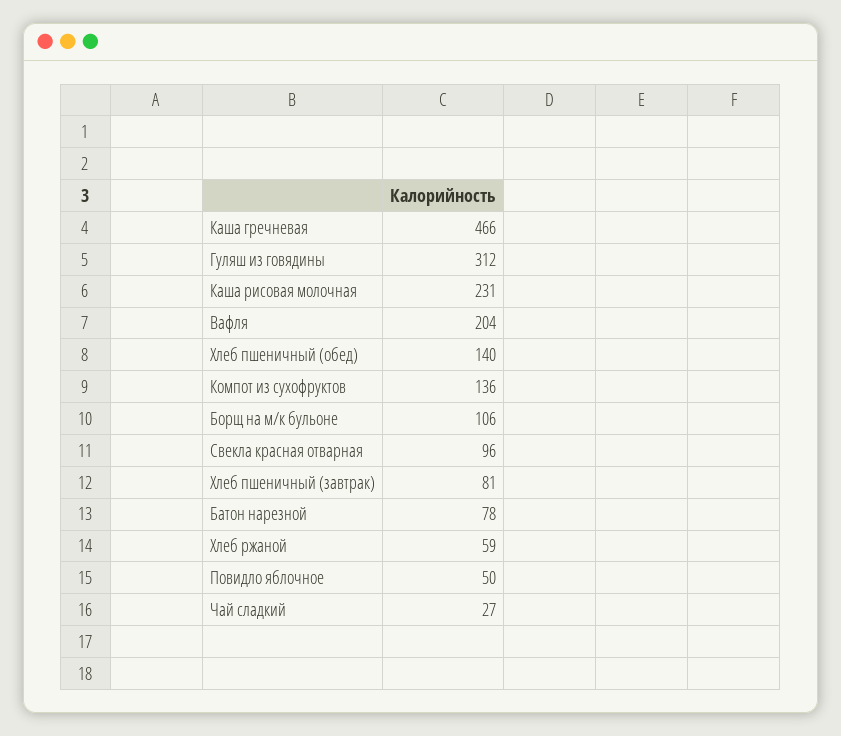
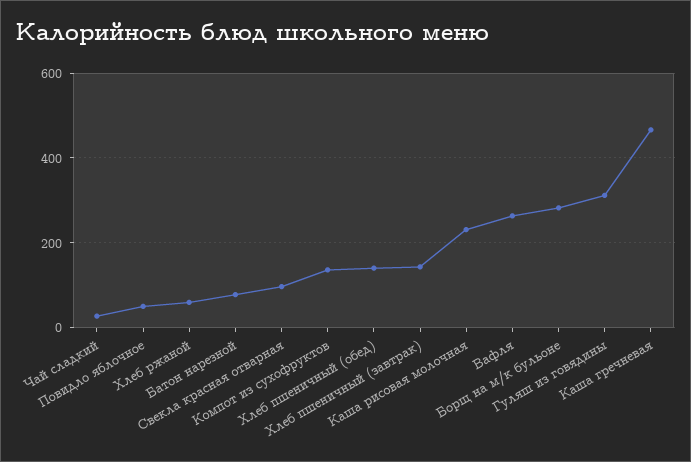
  {
    "Каша гречневая": 466,
    "Гуляш из говядины": 312,
    "Каша рисовая молочная": 231,
-   "Вафля": 204,
+   "Вафля": 260,
    "Хлеб пшеничный (обед)": 140,
    "Компот из сухофруктов": 136,
-   "Борщ на м/к бульоне": 106,
+   "Борщ на м/к бульоне": 280,
    "Свекла красная отварная": 96,
-   "Хлеб пшеничный (завтрак)": 81,
+   "Хлеб пшеничный (завтрак)": 140,
    "Батон нарезной": 78,
    "Хлеб ржаной": 59,
    "Повидло яблочное": 50,
    "Чай сладкий": 27
  }

